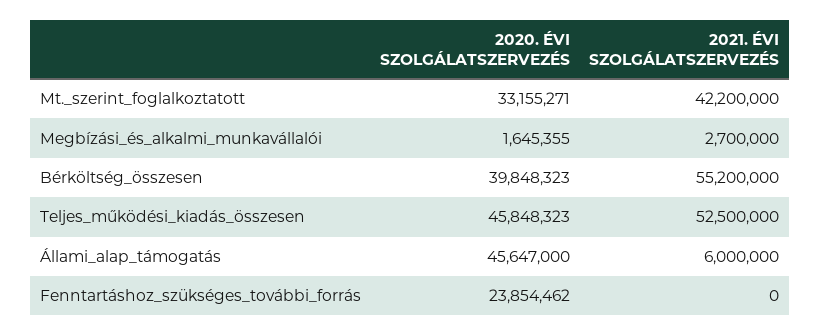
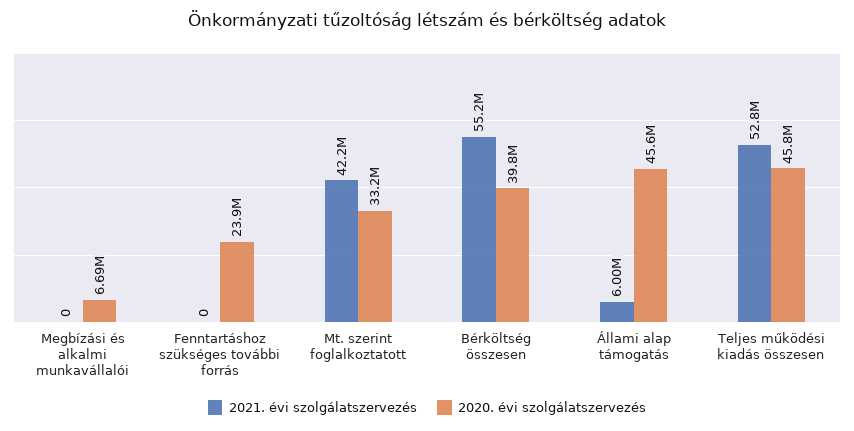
  {
    "2020. ÉVI SZOLGÁLATSZERVEZÉS": {
      "Mt._szerint_foglalkoztatott": 33155271,
-     "Megbízási_és_alkalmi_munkavállalói": 1645355,
+     "Megbízási_és_alkalmi_munkavállalói": 6690000,
      "Bérköltség_összesen": 39848323,
      "Teljes_működési_kiadás_összesen": 45848323,
      "Állami_alap_támogatás": 45647000,
      "Fenntartáshoz_szükséges_további_forrás": 23854462
    },
    "2021. ÉVI SZOLGÁLATSZERVEZÉS": {
      "Mt._szerint_foglalkoztatott": 42200000,
-     "Megbízási_és_alkalmi_munkavállalói": 2700000,
+     "Megbízási_és_alkalmi_munkavállalói": 0,
      "Bérköltség_összesen": 55200000,
-     "Teljes_működési_kiadás_összesen": 52500000,
+     "Teljes_működési_kiadás_összesen": 52800000,
      "Állami_alap_támogatás": 6000000,
      "Fenntartáshoz_szükséges_további_forrás": 0
    }
  }

